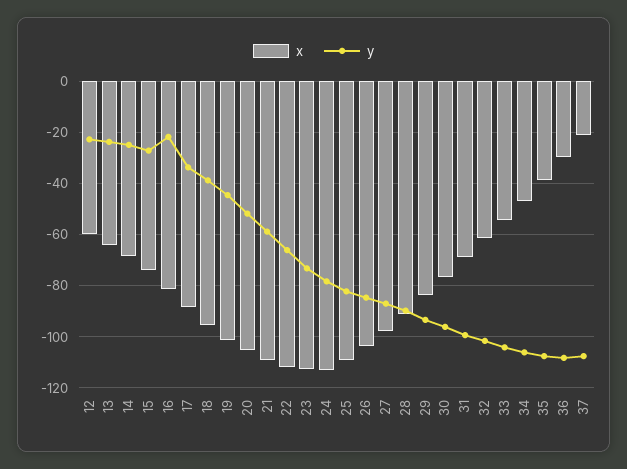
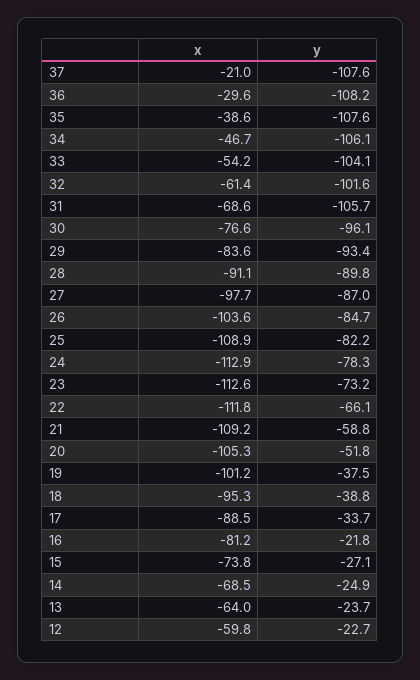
  {
    "x": {
      "12": -59.8,
      "13": -64,
      "14": -68.5,
      "15": -73.8,
      "16": -81.2,
      "17": -88.5,
      "18": -95.3,
      "19": -101.2,
      "20": -105.3,
      "21": -109.2,
      "22": -111.8,
      "23": -112.6,
      "24": -112.9,
      "25": -108.9,
      "26": -103.6,
      "27": -97.7,
      "28": -91.1,
      "29": -83.6,
      "30": -76.6,
      "31": -68.6,
      "32": -61.4,
      "33": -54.2,
      "34": -46.7,
      "35": -38.6,
      "36": -29.6,
      "37": -21
    },
    "y": {
      "12": -22.7,
      "13": -23.7,
      "14": -24.9,
      "15": -27.1,
      "16": -21.8,
      "17": -33.7,
      "18": -38.8,
-     "19": -45,
+     "19": -37.5,
      "20": -51.8,
      "21": -58.8,
      "22": -66.1,
      "23": -73.2,
      "24": -78.3,
      "25": -82.2,
      "26": -84.7,
      "27": -87,
      "28": -89.8,
      "29": -93.4,
      "30": -96.1,
-     "31": -100,
+     "31": -105.7,
      "32": -101.6,
      "33": -104.1,
      "34": -106.1,
      "35": -107.6,
      "36": -108.2,
      "37": -107.6
    }
  }

